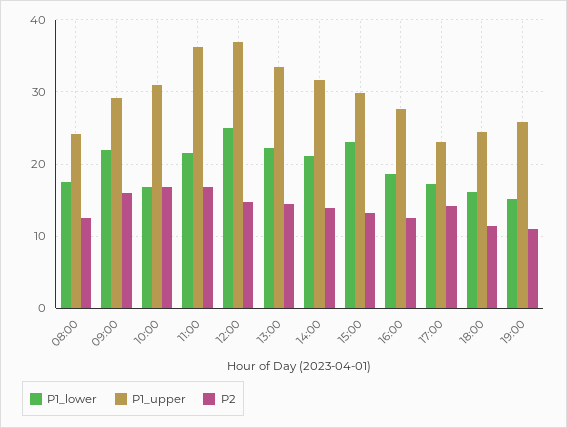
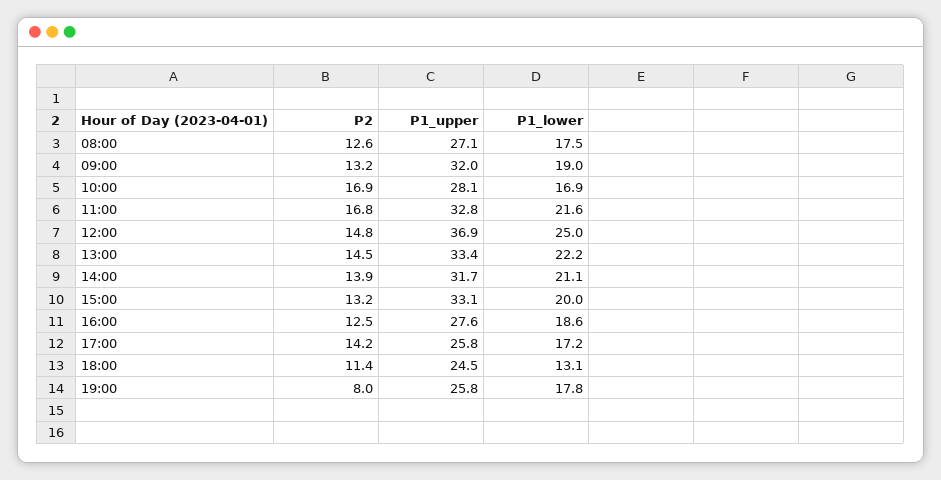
  {
    "P1_lower": {
      "08:00": 17.5,
-     "09:00": 22,
+     "09:00": 19,
      "10:00": 16.9,
      "11:00": 21.6,
      "12:00": 25,
      "13:00": 22.2,
      "14:00": 21.1,
-     "15:00": 23,
+     "15:00": 20,
      "16:00": 18.6,
      "17:00": 17.2,
-     "18:00": 16,
+     "18:00": 13.1,
-     "19:00": 15
+     "19:00": 17.8
    },
    "P1_upper": {
-     "08:00": 24,
+     "08:00": 27.1,
-     "09:00": 29,
+     "09:00": 32,
-     "10:00": 31,
+     "10:00": 28.1,
-     "11:00": 36,
+     "11:00": 32.8,
      "12:00": 36.9,
      "13:00": 33.4,
      "14:00": 31.7,
-     "15:00": 30,
+     "15:00": 33.1,
      "16:00": 27.6,
-     "17:00": 23,
+     "17:00": 25.8,
      "18:00": 24.5,
      "19:00": 25.8
    },
    "P2": {
      "08:00": 12.6,
-     "09:00": 16,
+     "09:00": 13.2,
      "10:00": 16.9,
      "11:00": 16.8,
      "12:00": 14.8,
      "13:00": 14.5,
      "14:00": 13.9,
      "15:00": 13.2,
      "16:00": 12.5,
      "17:00": 14.2,
      "18:00": 11.4,
-     "19:00": 11
+     "19:00": 8
    }
  }

